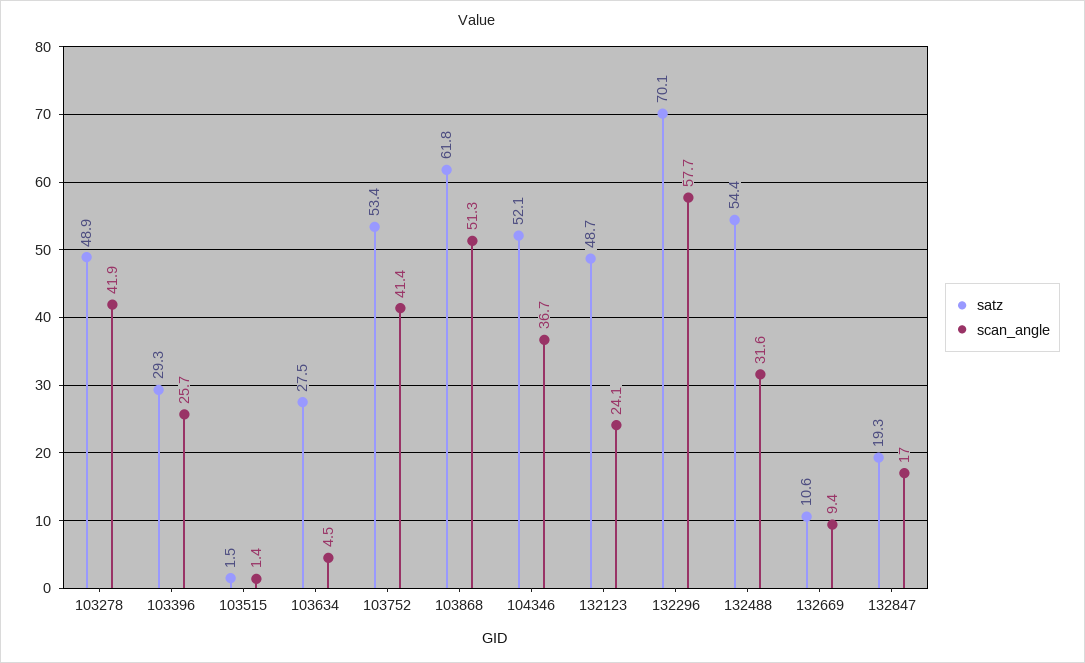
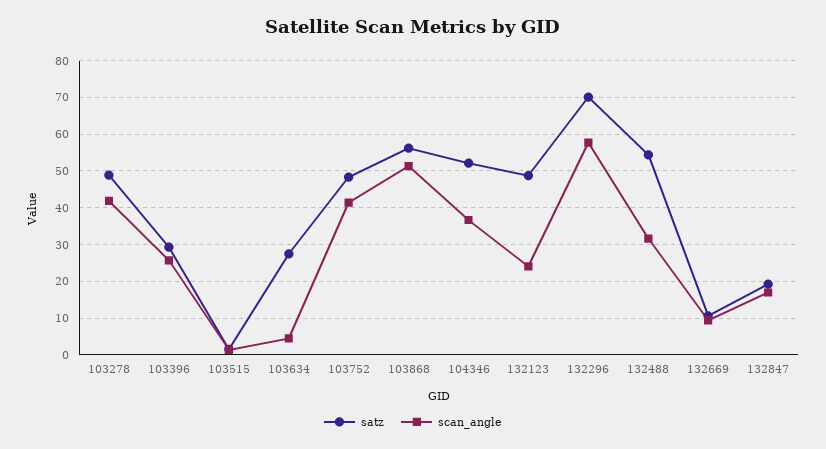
  {
    "satz": {
      "103278": 48.9,
      "103396": 29.3,
      "103515": 1.5,
      "103634": 27.5,
-     "103752": 53.4,
+     "103752": 48,
-     "103868": 61.8,
+     "103868": 56,
      "104346": 52.1,
      "132123": 48.7,
      "132296": 70.1,
      "132488": 54.4,
      "132669": 10.6,
      "132847": 19.3
    },
    "scan_angle": {
      "103278": 41.9,
      "103396": 25.7,
      "103515": 1.4,
      "103634": 4.5,
      "103752": 41.4,
      "103868": 51.3,
      "104346": 36.7,
      "132123": 24.1,
      "132296": 57.7,
      "132488": 31.6,
      "132669": 9.4,
      "132847": 17
    }
  }

